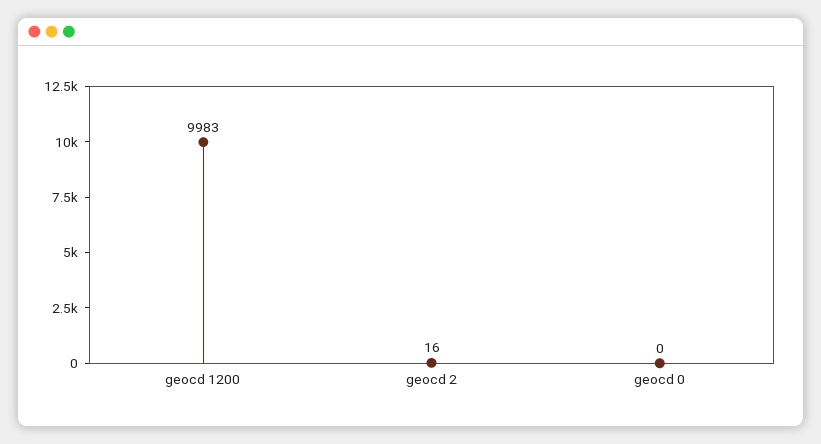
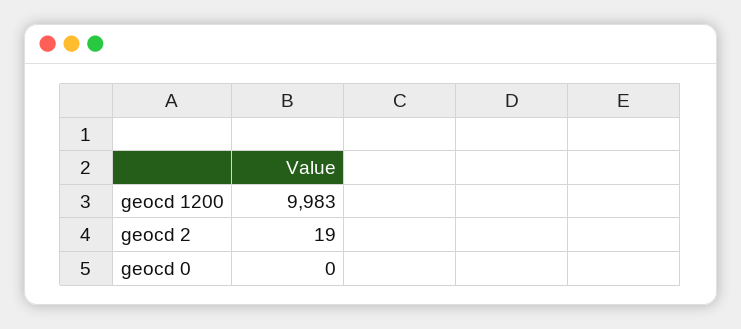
  {
    "geocd 1200": 9983,
-   "geocd 2": 16,
+   "geocd 2": 19,
    "geocd 0": 0
  }

